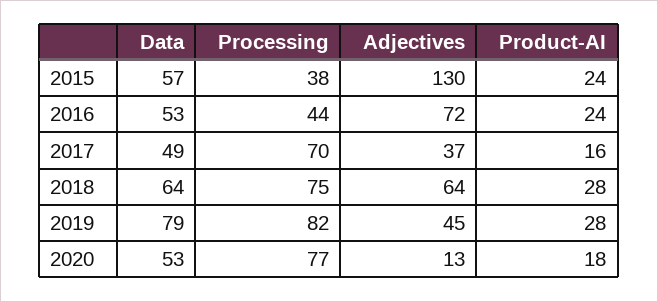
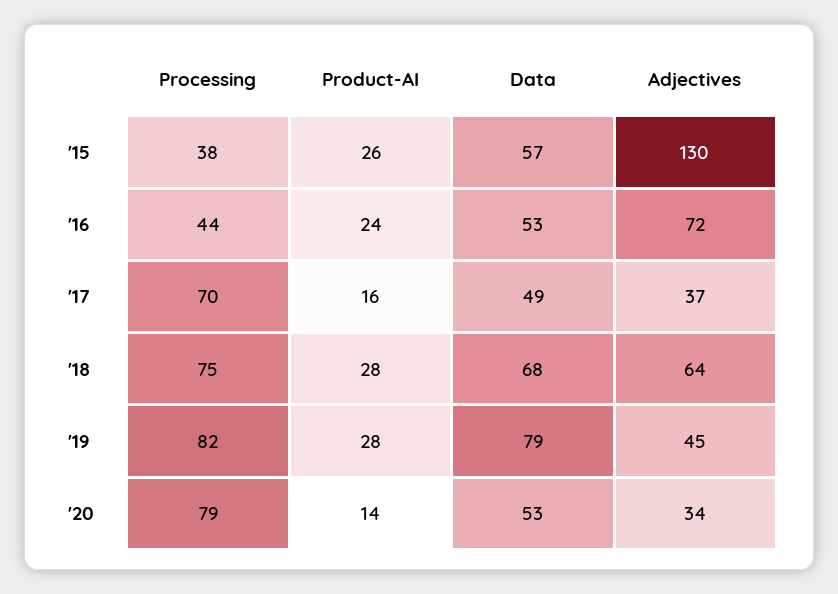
  {
    "Data": {
      "2015": 57,
      "2016": 53,
      "2017": 49,
-     "2018": 64,
+     "2018": 68,
      "2019": 79,
      "2020": 53
    },
    "Processing": {
      "2015": 38,
      "2016": 44,
      "2017": 70,
      "2018": 75,
      "2019": 82,
-     "2020": 77
+     "2020": 79
    },
    "Adjectives": {
      "2015": 130,
      "2016": 72,
      "2017": 37,
      "2018": 64,
      "2019": 45,
-     "2020": 13
+     "2020": 34
    },
    "Product-AI": {
-     "2015": 24,
+     "2015": 26,
      "2016": 24,
      "2017": 16,
      "2018": 28,
      "2019": 28,
-     "2020": 18
+     "2020": 14
    }
  }

